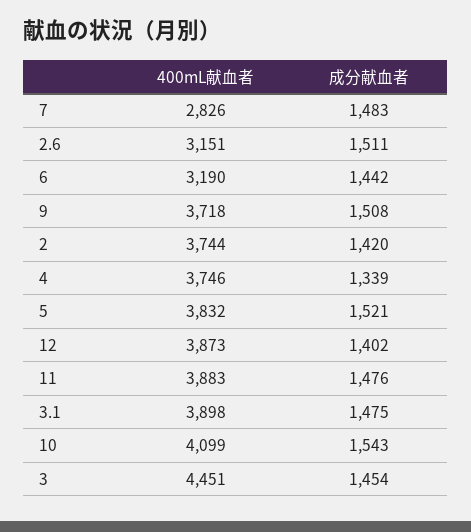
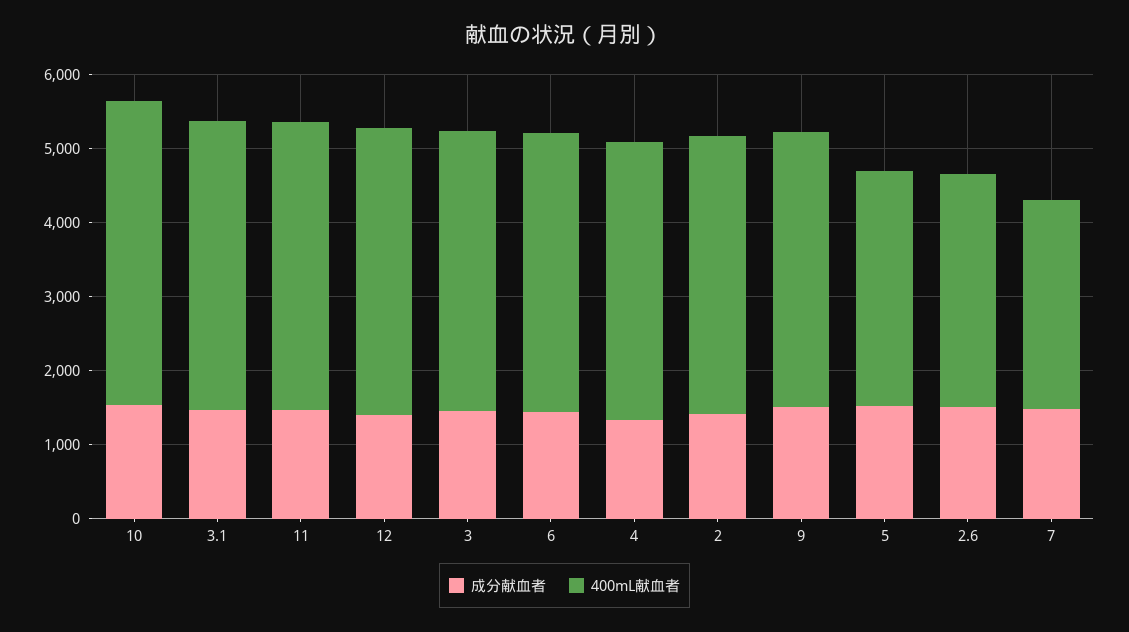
  {
    "400mL献血者": {
      "7": 2826,
      "2.6": 3151,
-     "6": 3190,
+     "6": 3800,
      "9": 3718,
      "2": 3744,
      "4": 3746,
-     "5": 3832,
+     "5": 3200,
      "12": 3873,
      "11": 3883,
      "3.1": 3898,
      "10": 4099,
-     "3": 4451
+     "3": 3800
    },
    "成分献血者": {
      "7": 1483,
      "2.6": 1511,
      "6": 1442,
      "9": 1508,
      "2": 1420,
      "4": 1339,
      "5": 1521,
      "12": 1402,
      "11": 1476,
      "3.1": 1475,
      "10": 1543,
      "3": 1454
    }
  }

